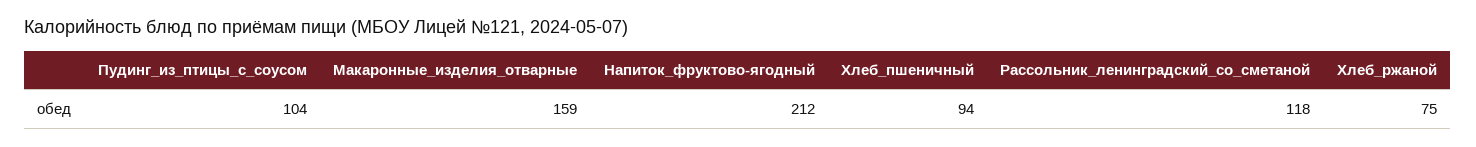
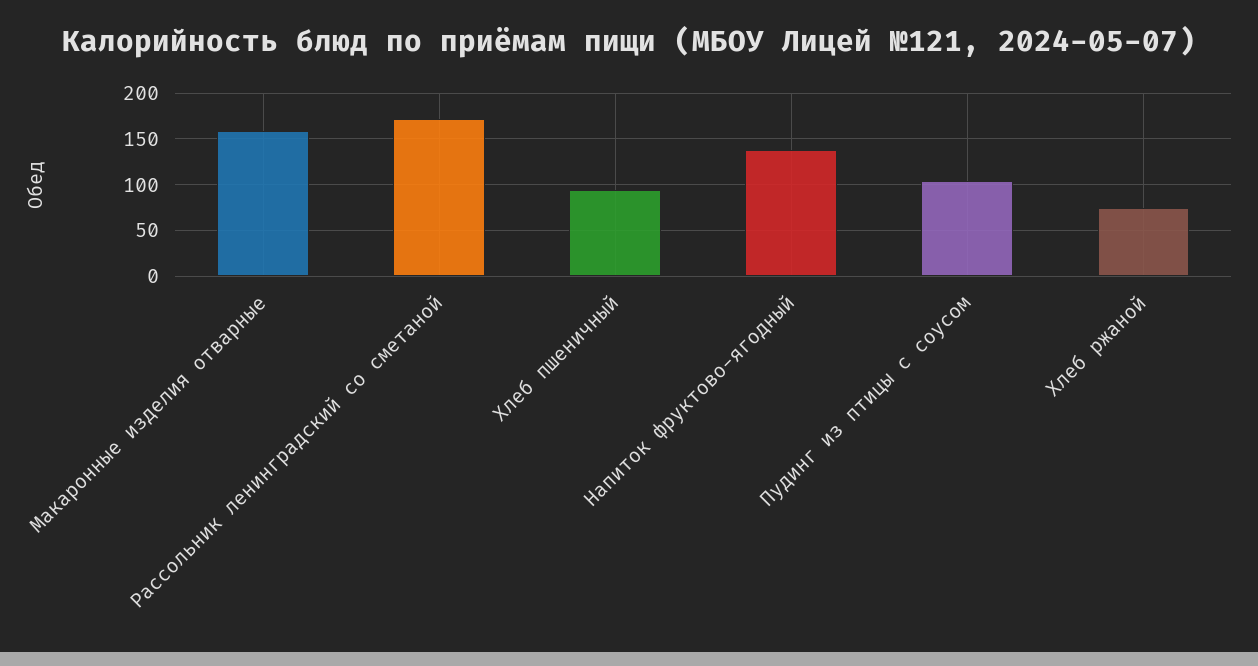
  {
    "Пудинг_из_птицы_с_соусом": 104,
    "Макаронные_изделия_отварные": 159,
-   "Напиток_фруктово-ягодный": 212,
+   "Напиток_фруктово-ягодный": 140,
    "Хлеб_пшеничный": 94,
-   "Рассольник_ленинградский_со_сметаной": 118,
+   "Рассольник_ленинградский_со_сметаной": 170,
    "Хлеб_ржаной": 75
  }

